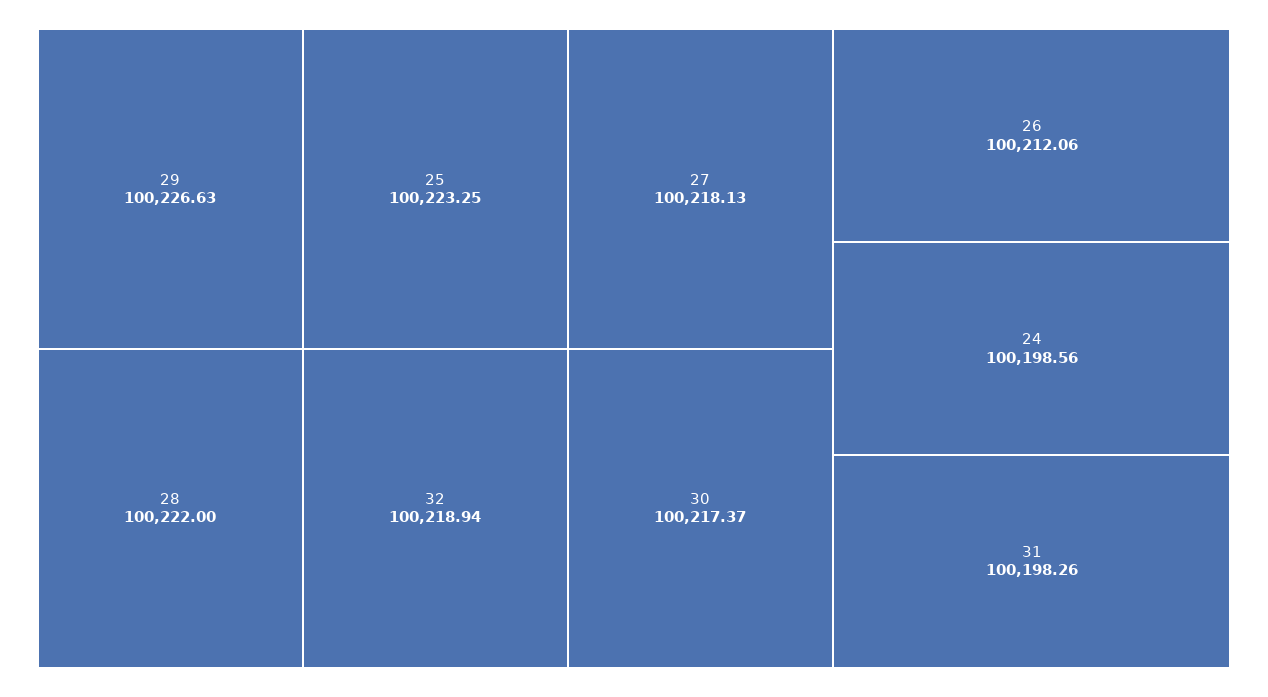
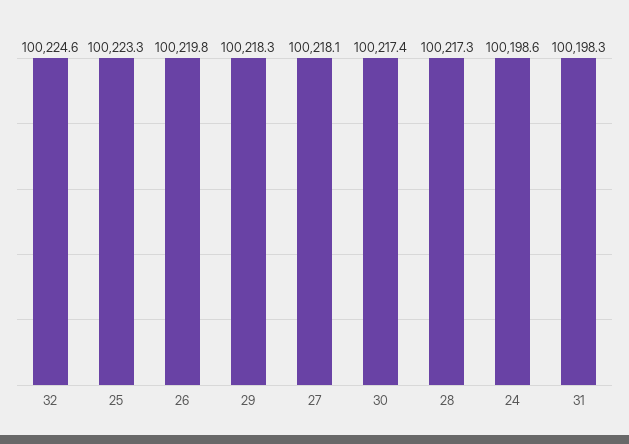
  {
-   "29": 100226.63,
+   "29": 100218.3,
    "25": 100223.25,
-   "28": 100222,
+   "28": 100217.3,
-   "32": 100218.94,
+   "32": 100224.6,
    "27": 100218.13,
    "30": 100217.37,
-   "26": 100212.06,
+   "26": 100219.8,
    "24": 100198.56,
    "31": 100198.26
  }

